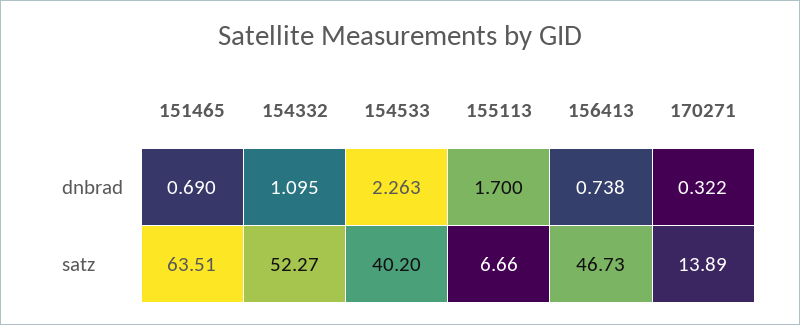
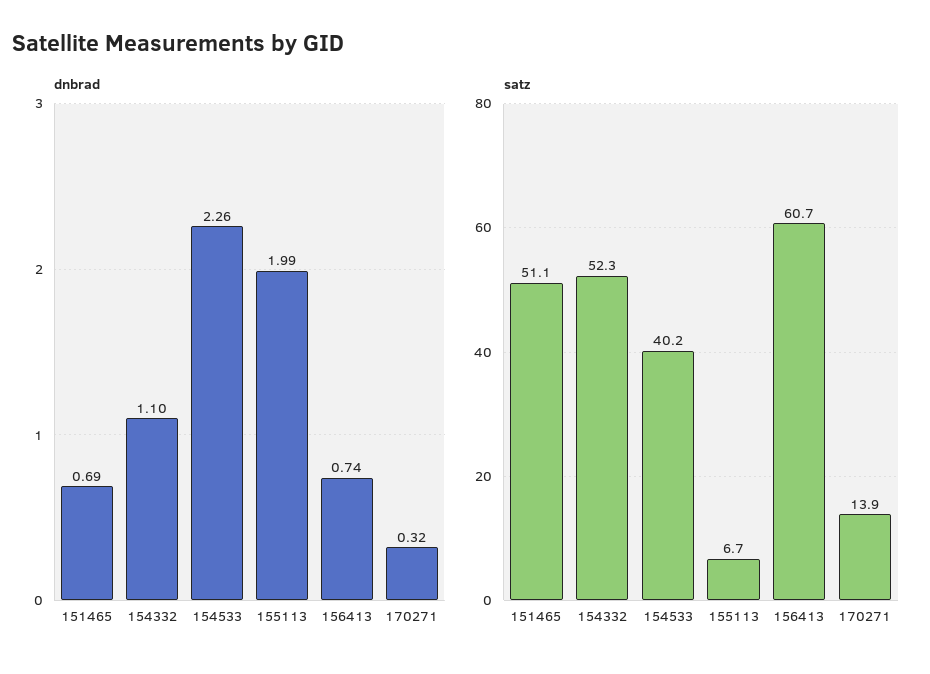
  {
    "dnbrad": {
      "151465": 0.69,
      "154332": 1.095,
      "154533": 2.263,
-     "155113": 1.7,
+     "155113": 1.99,
      "156413": 0.738,
      "170271": 0.322
    },
    "satz": {
-     "151465": 63.51,
+     "151465": 51.1,
      "154332": 52.27,
      "154533": 40.2,
      "155113": 6.66,
-     "156413": 46.73,
+     "156413": 60.7,
      "170271": 13.89
    }
  }

